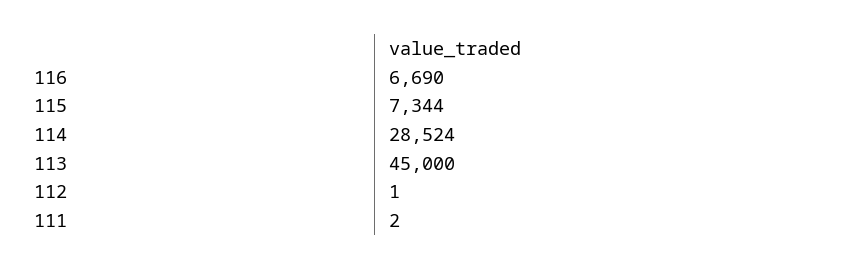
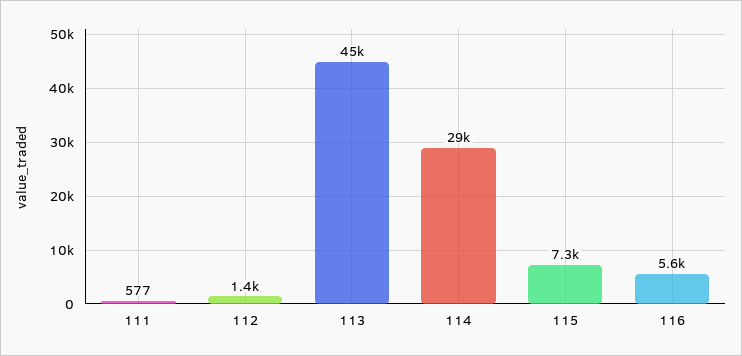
  {
-   "116": 6690,
+   "116": 5600,
    "115": 7344,
    "114": 28524,
    "113": 45000,
-   "112": 1,
+   "112": 1400,
-   "111": 2
+   "111": 577
  }

